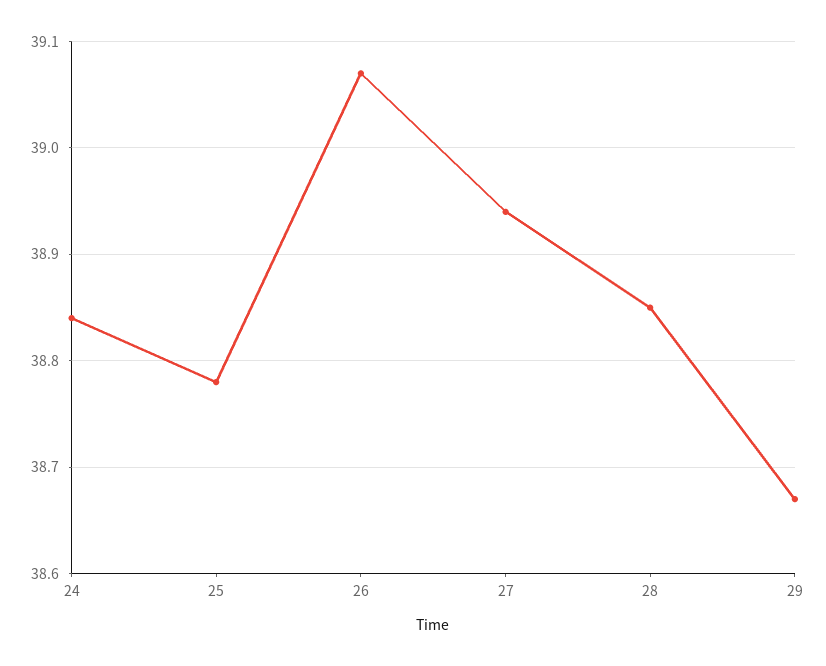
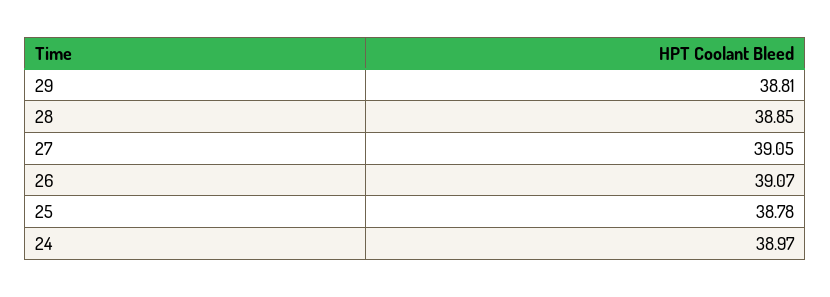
  {
-   "24": 38.84,
+   "24": 38.97,
    "25": 38.78,
    "26": 39.07,
-   "27": 38.94,
+   "27": 39.05,
    "28": 38.85,
-   "29": 38.67
+   "29": 38.81
  }

